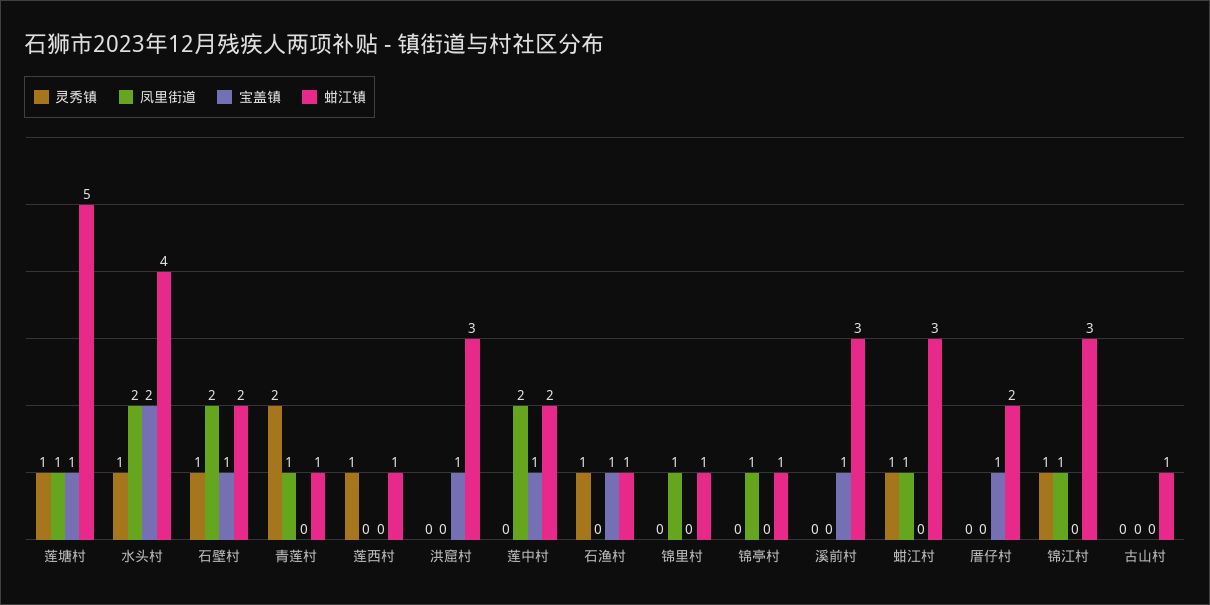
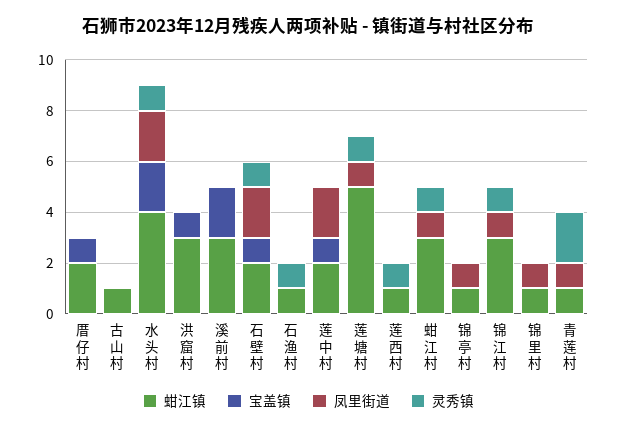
  {
    "灵秀镇": {
      "莲塘村": 1,
      "水头村": 1,
      "石壁村": 1,
      "青莲村": 2,
      "莲西村": 1,
      "洪窟村": 0,
      "莲中村": 0,
      "石渔村": 1,
      "锦里村": 0,
      "锦亭村": 0,
      "溪前村": 0,
      "蚶江村": 1,
      "厝仔村": 0,
      "锦江村": 1,
      "古山村": 0
    },
    "凤里街道": {
      "莲塘村": 1,
      "水头村": 2,
      "石壁村": 2,
      "青莲村": 1,
      "莲西村": 0,
      "洪窟村": 0,
      "莲中村": 2,
      "石渔村": 0,
      "锦里村": 1,
      "锦亭村": 1,
      "溪前村": 0,
      "蚶江村": 1,
      "厝仔村": 0,
      "锦江村": 1,
      "古山村": 0
    },
    "宝盖镇": {
-     "莲塘村": 1,
+     "莲塘村": 0,
      "水头村": 2,
      "石壁村": 1,
      "青莲村": 0,
      "莲西村": 0,
      "洪窟村": 1,
      "莲中村": 1,
-     "石渔村": 1,
+     "石渔村": 0,
      "锦里村": 0,
      "锦亭村": 0,
-     "溪前村": 1,
+     "溪前村": 2,
      "蚶江村": 0,
      "厝仔村": 1,
      "锦江村": 0,
      "古山村": 0
    },
    "蚶江镇": {
      "莲塘村": 5,
      "水头村": 4,
      "石壁村": 2,
      "青莲村": 1,
      "莲西村": 1,
      "洪窟村": 3,
      "莲中村": 2,
      "石渔村": 1,
      "锦里村": 1,
      "锦亭村": 1,
      "溪前村": 3,
      "蚶江村": 3,
      "厝仔村": 2,
      "锦江村": 3,
      "古山村": 1
    }
  }

